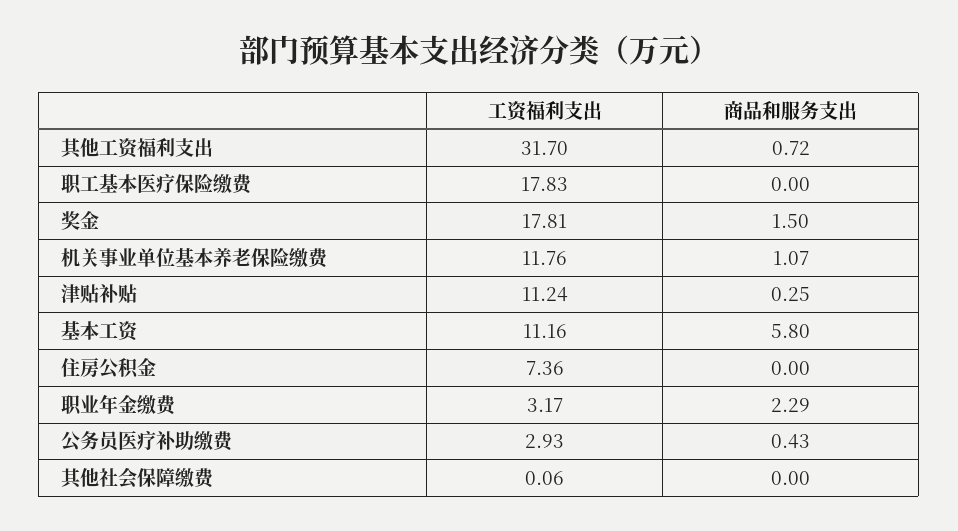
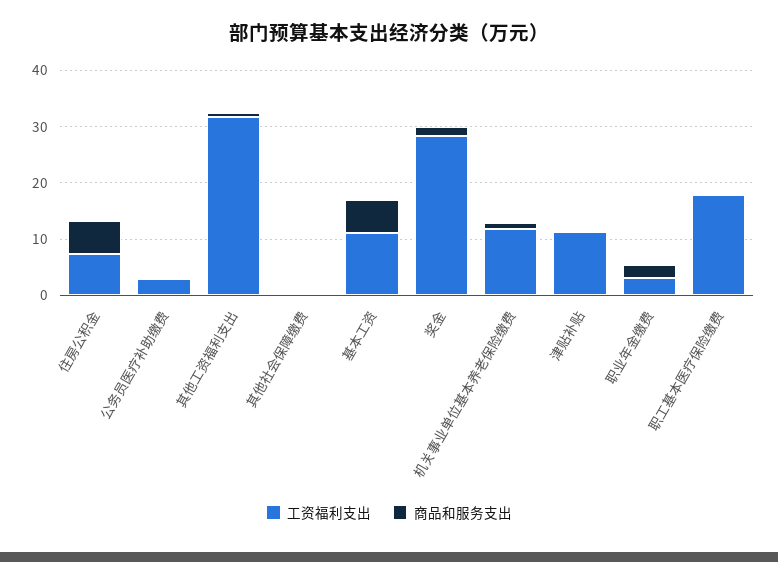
  {
    "工资福利支出": {
      "其他工资福利支出": 31.7,
      "职工基本医疗保险缴费": 17.83,
-     "奖金": 17.81,
+     "奖金": 28,
      "机关事业单位基本养老保险缴费": 11.76,
      "津贴补贴": 11.24,
      "基本工资": 11.16,
      "住房公积金": 7.36,
      "职业年金缴费": 3.17,
      "公务员医疗补助缴费": 2.93,
      "其他社会保障缴费": 0.06
    },
    "商品和服务支出": {
      "其他工资福利支出": 0.72,
      "职工基本医疗保险缴费": 0,
      "奖金": 1.5,
      "机关事业单位基本养老保险缴费": 1.07,
      "津贴补贴": 0.25,
      "基本工资": 5.8,
-     "住房公积金": 0,
+     "住房公积金": 6,
      "职业年金缴费": 2.29,
      "公务员医疗补助缴费": 0.43,
      "其他社会保障缴费": 0
    }
  }

